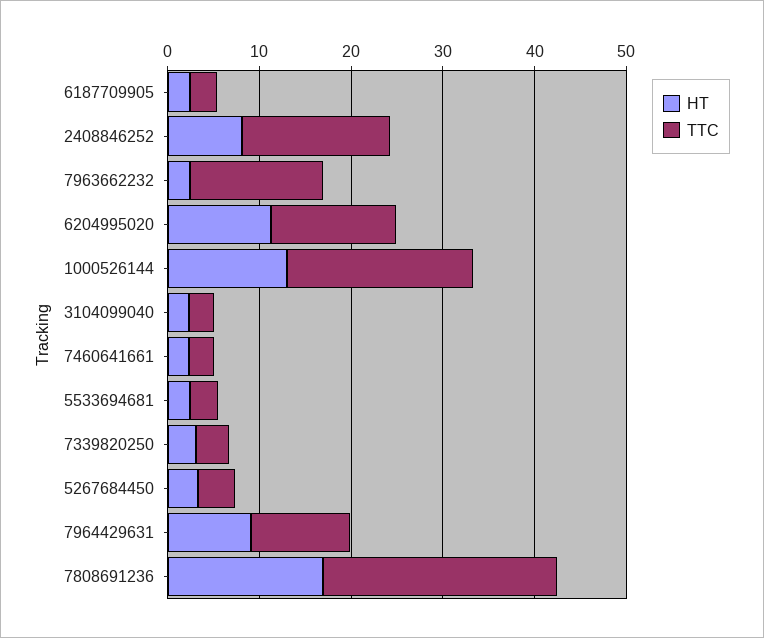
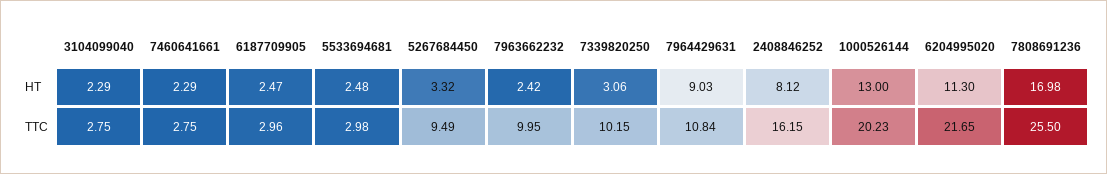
  {
    "HT": {
      "6187709905": 2.47,
      "2408846252": 8.12,
      "7963662232": 2.42,
      "6204995020": 11.3,
      "1000526144": 13,
      "3104099040": 2.29,
      "7460641661": 2.29,
      "5533694681": 2.48,
      "7339820250": 3.06,
      "5267684450": 3.32,
      "7964429631": 9.03,
      "7808691236": 16.98
    },
    "TTC": {
      "6187709905": 2.96,
      "2408846252": 16.15,
-     "7963662232": 14,
+     "7963662232": 9.95,
-     "6204995020": 14,
+     "6204995020": 21.65,
      "1000526144": 20.23,
      "3104099040": 2.75,
      "7460641661": 2.75,
      "5533694681": 2.98,
-     "7339820250": 4,
+     "7339820250": 10.15,
-     "5267684450": 4,
+     "5267684450": 9.49,
      "7964429631": 10.84,
      "7808691236": 25.5
    }
  }

